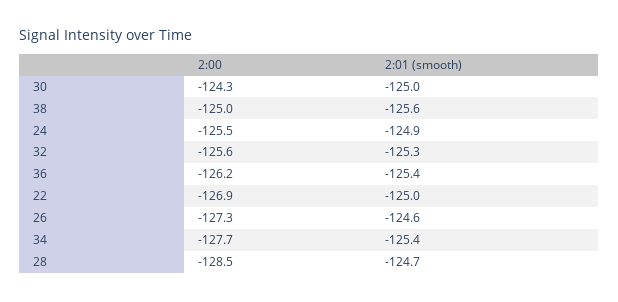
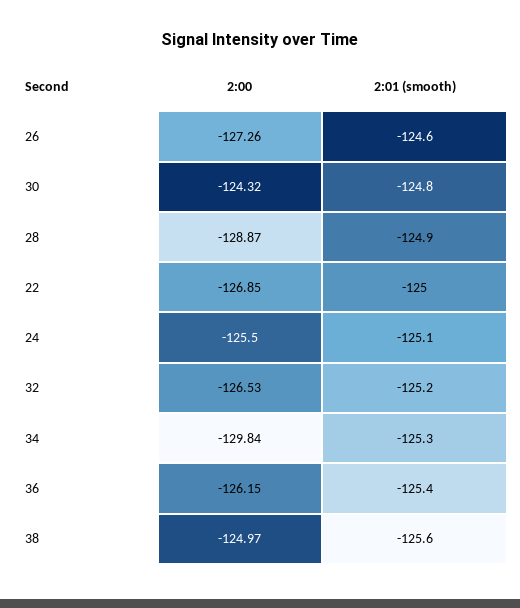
  {
    "2:00": {
      "30": -124.32,
      "38": -124.97,
      "24": -125.5,
-     "32": -125.6,
+     "32": -126.53,
      "36": -126.15,
      "22": -126.85,
      "26": -127.26,
-     "34": -127.7,
+     "34": -129.84,
-     "28": -128.5
+     "28": -128.87
    },
    "2:01 (smooth)": {
-     "30": -125,
+     "30": -124.8,
      "38": -125.6,
-     "24": -124.9,
+     "24": -125.1,
-     "32": -125.3,
+     "32": -125.2,
      "36": -125.4,
      "22": -125,
      "26": -124.6,
-     "34": -125.4,
+     "34": -125.3,
-     "28": -124.7
+     "28": -124.9
    }
  }

